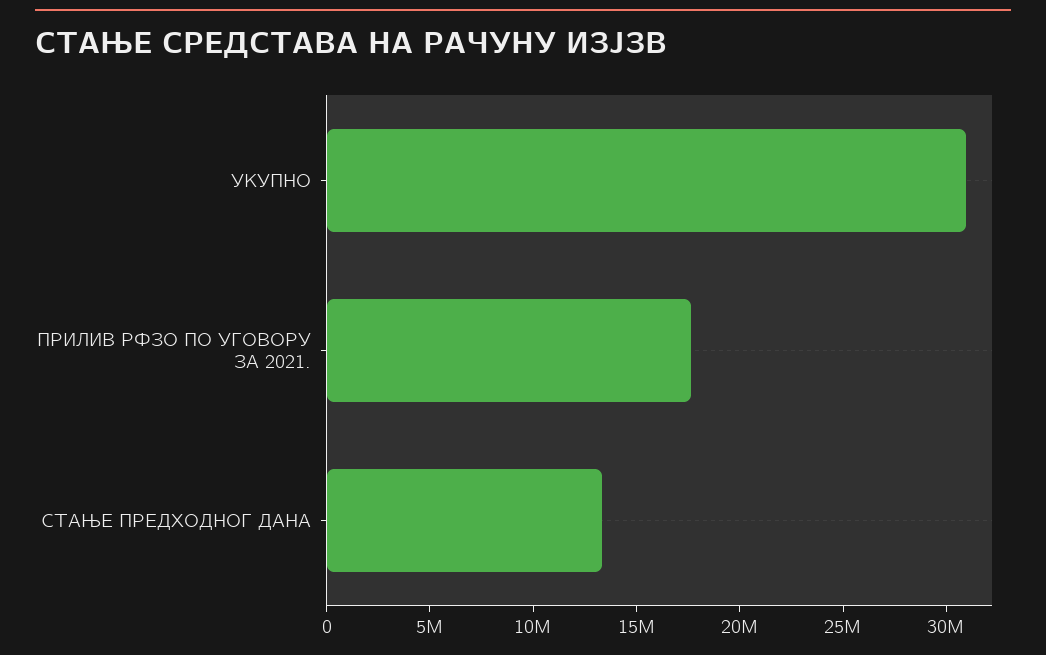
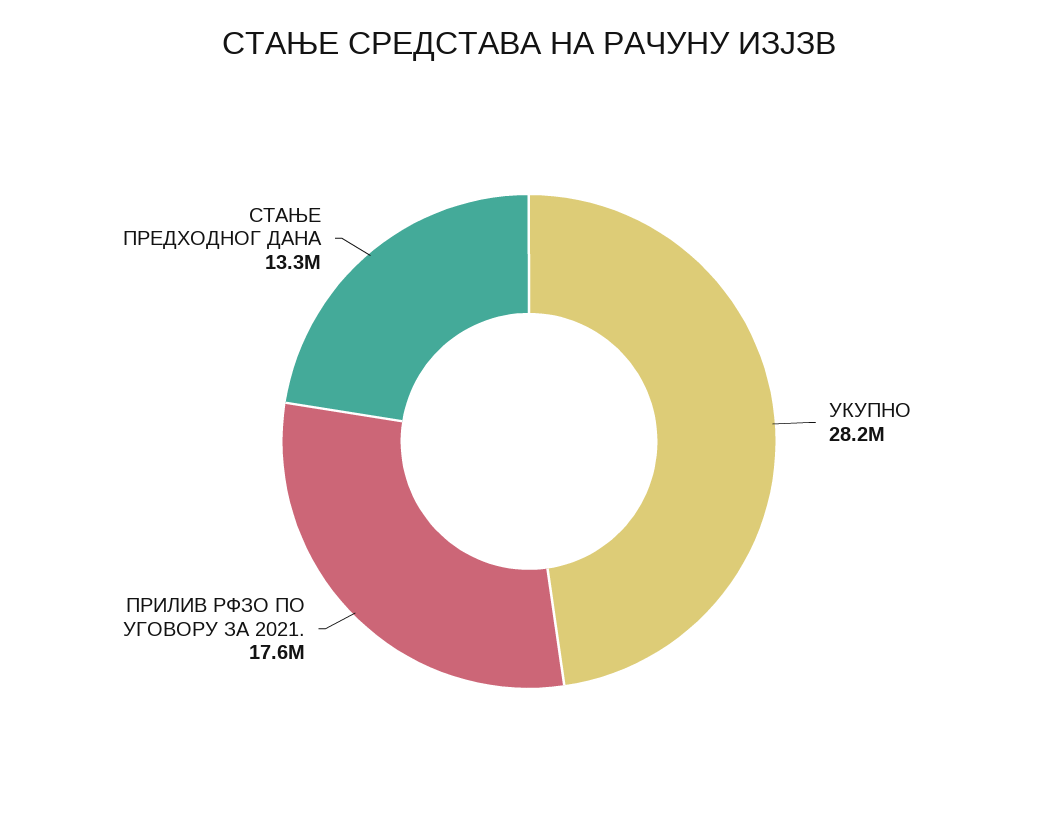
  {
-   "УКУПНО": 31000000,
+   "УКУПНО": 28200000,
    "ПРИЛИВ РФЗО ПО УГОВОРУ ЗА 2021.": 17600000,
    "СТАЊЕ ПРЕДХОДНОГ ДАНА": 13300000
  }

